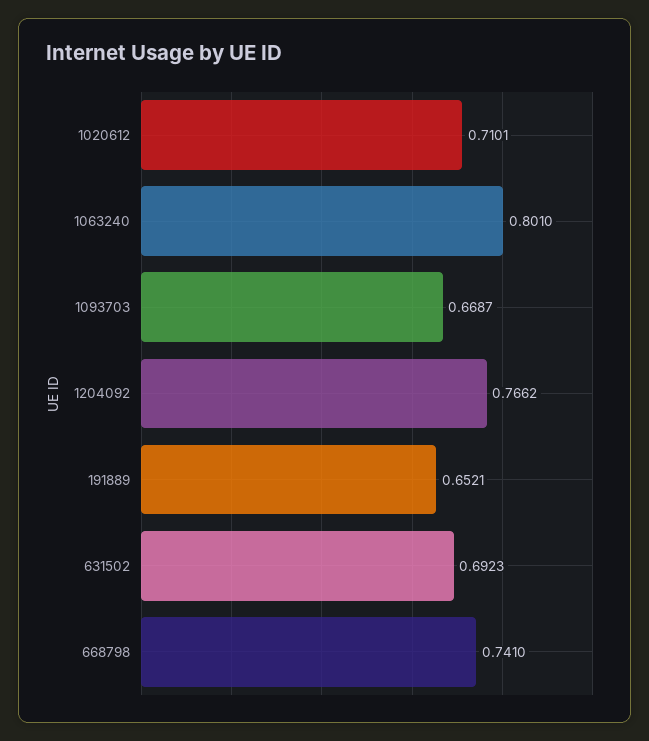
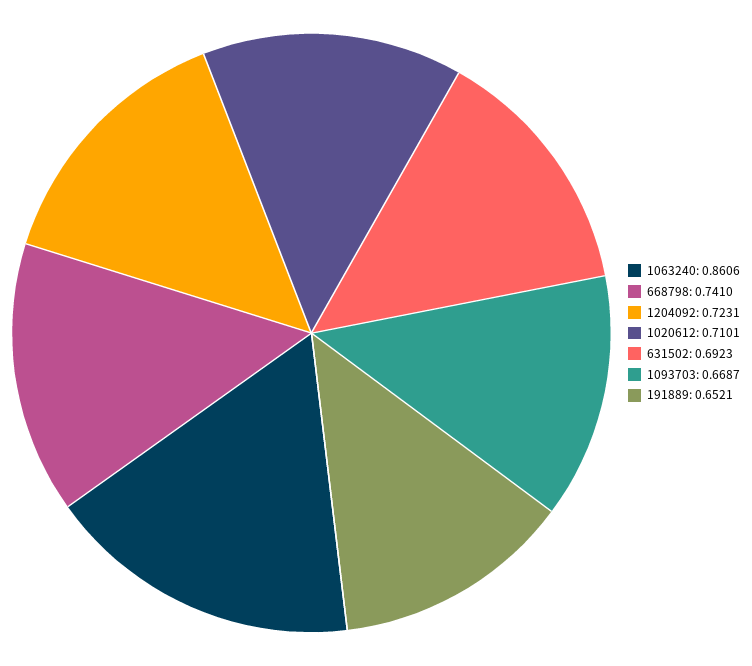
  {
    "1020612": 0.7101,
-   "1063240": 0.801,
+   "1063240": 0.8606,
    "1093703": 0.6687,
-   "1204092": 0.7662,
+   "1204092": 0.7231,
    "191889": 0.6521,
    "631502": 0.6923,
    "668798": 0.741
  }

